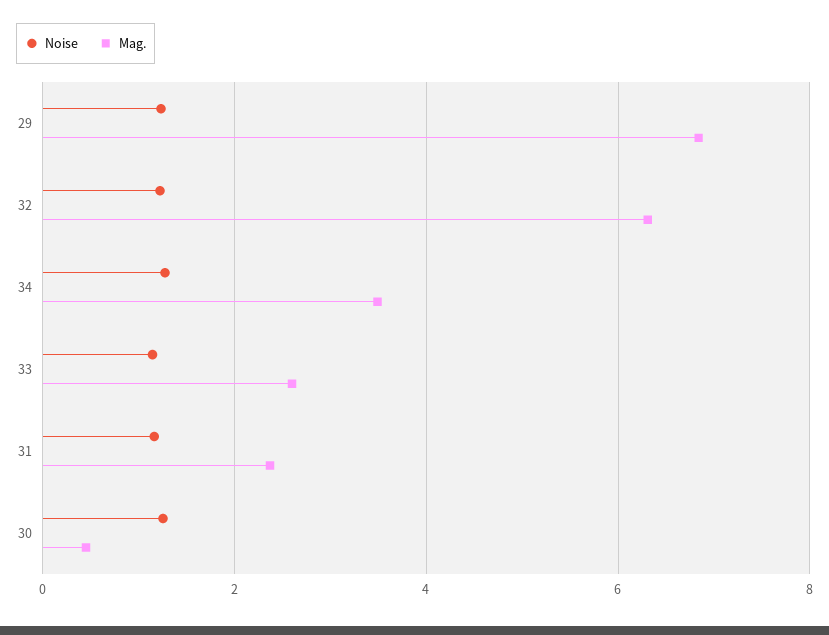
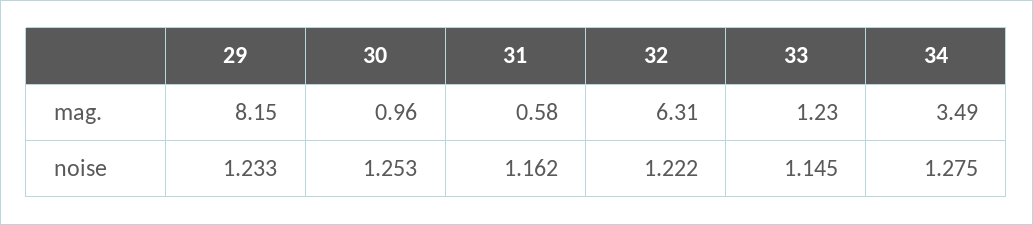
  {
    "Noise": {
      "29": 1.233,
      "32": 1.222,
      "34": 1.275,
      "33": 1.145,
      "31": 1.162,
      "30": 1.253
    },
    "Mag.": {
-     "29": 6.8,
+     "29": 8.15,
      "32": 6.31,
      "34": 3.49,
-     "33": 2.6,
+     "33": 1.23,
-     "31": 2.4,
+     "31": 0.58,
-     "30": 0.4
+     "30": 0.96
    }
  }

